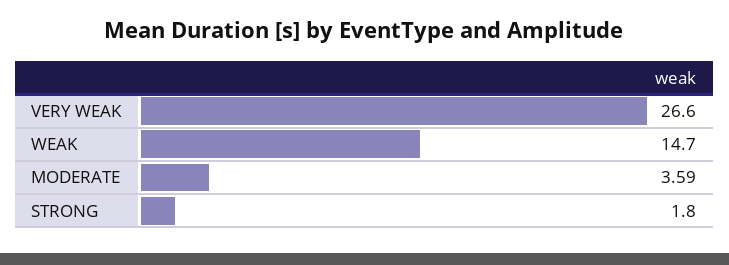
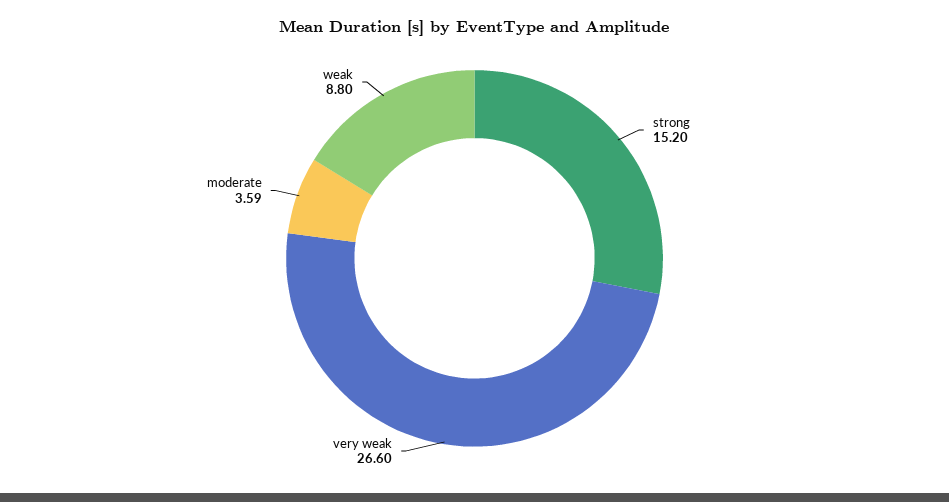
  {
    "VERY WEAK": 26.6,
-   "WEAK": 14.7,
+   "WEAK": 8.8,
    "MODERATE": 3.59,
-   "STRONG": 1.8
+   "STRONG": 15.2
  }

